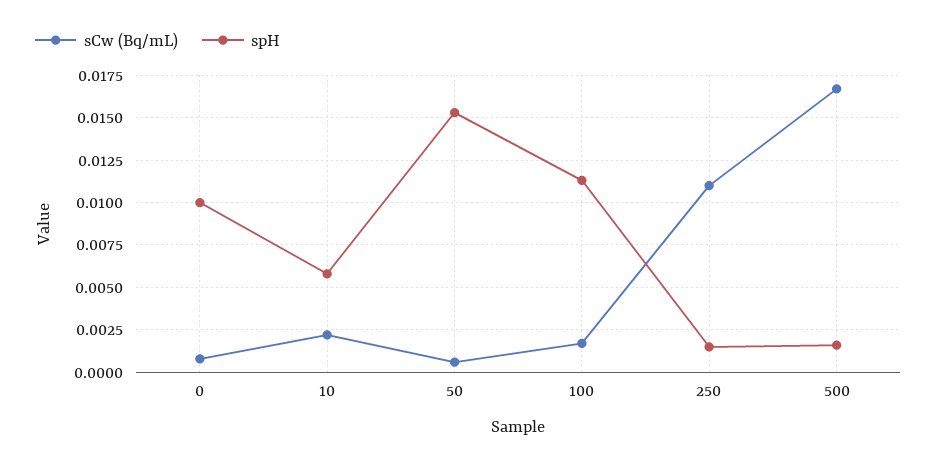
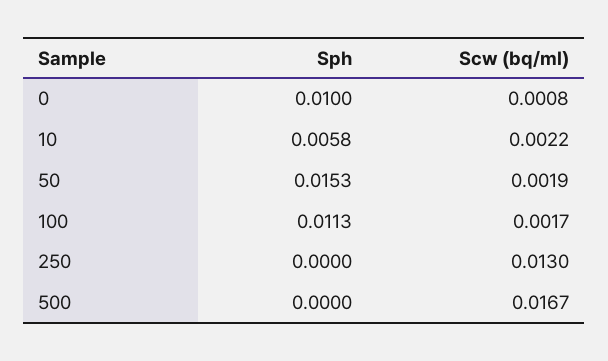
  {
    "sCw (Bq/mL)": {
      "0": 0.0008,
      "10": 0.0022,
-     "50": 0.0005,
+     "50": 0.0019,
      "100": 0.0017,
-     "250": 0.011,
+     "250": 0.013,
      "500": 0.0167
    },
    "spH": {
      "0": 0.01,
      "10": 0.0058,
      "50": 0.0153,
      "100": 0.0113,
-     "250": 0.0015,
+     "250": 0,
-     "500": 0.0015
+     "500": 0
    }
  }

